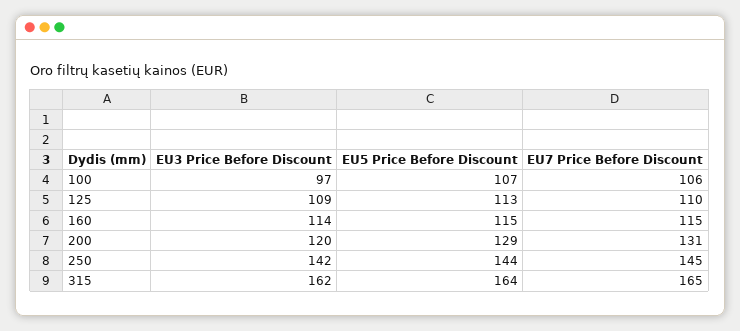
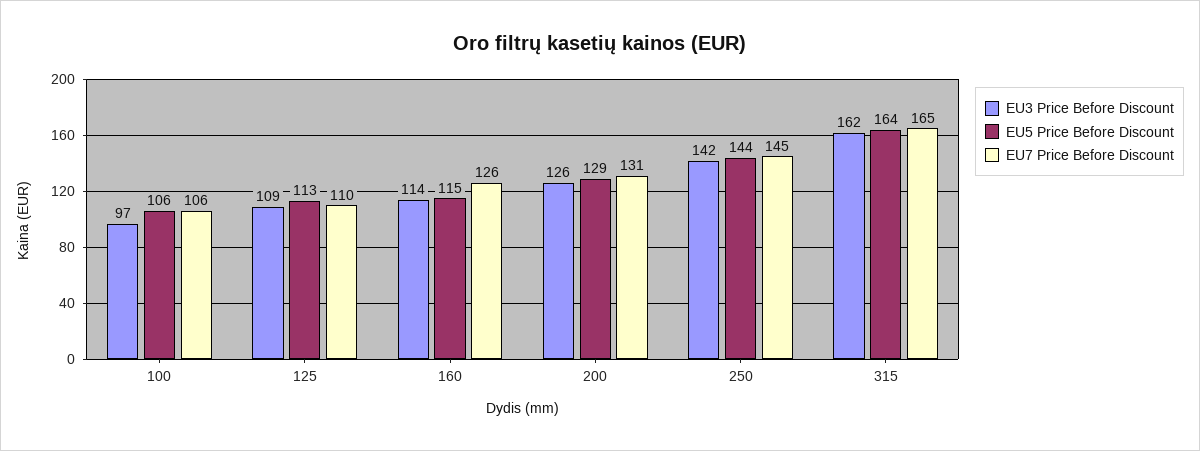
  {
    "EU3 Price Before Discount": {
      "100": 97,
      "125": 109,
      "160": 114,
-     "200": 120,
+     "200": 126,
      "250": 142,
      "315": 162
    },
    "EU5 Price Before Discount": {
-     "100": 107,
+     "100": 106,
      "125": 113,
      "160": 115,
      "200": 129,
      "250": 144,
      "315": 164
    },
    "EU7 Price Before Discount": {
      "100": 106,
      "125": 110,
-     "160": 115,
+     "160": 126,
      "200": 131,
      "250": 145,
      "315": 165
    }
  }

